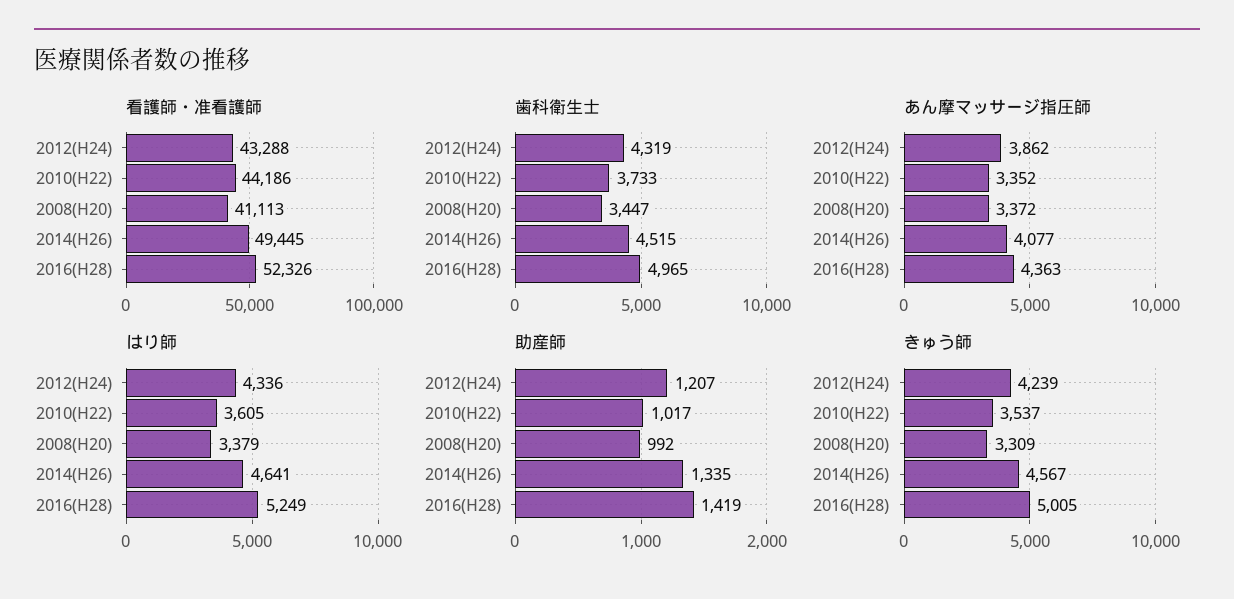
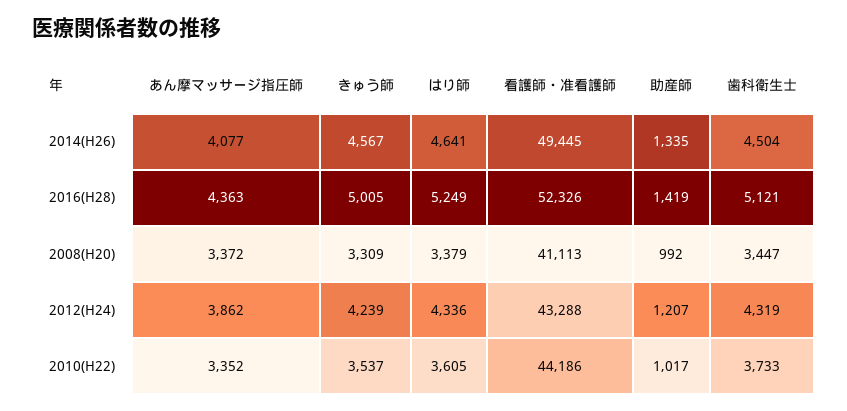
  {
    "看護師・准看護師": {
      "2012(H24)": 43288,
      "2010(H22)": 44186,
      "2008(H20)": 41113,
      "2014(H26)": 49445,
      "2016(H28)": 52326
    },
    "歯科衛生士": {
      "2012(H24)": 4319,
      "2010(H22)": 3733,
      "2008(H20)": 3447,
-     "2014(H26)": 4515,
+     "2014(H26)": 4504,
-     "2016(H28)": 4965
+     "2016(H28)": 5121
    },
    "あん摩マッサージ指圧師": {
      "2012(H24)": 3862,
      "2010(H22)": 3352,
      "2008(H20)": 3372,
      "2014(H26)": 4077,
      "2016(H28)": 4363
    },
    "はり師": {
      "2012(H24)": 4336,
      "2010(H22)": 3605,
      "2008(H20)": 3379,
      "2014(H26)": 4641,
      "2016(H28)": 5249
    },
    "助産師": {
      "2012(H24)": 1207,
      "2010(H22)": 1017,
      "2008(H20)": 992,
      "2014(H26)": 1335,
      "2016(H28)": 1419
    },
    "きゅう師": {
      "2012(H24)": 4239,
      "2010(H22)": 3537,
      "2008(H20)": 3309,
      "2014(H26)": 4567,
      "2016(H28)": 5005
    }
  }

